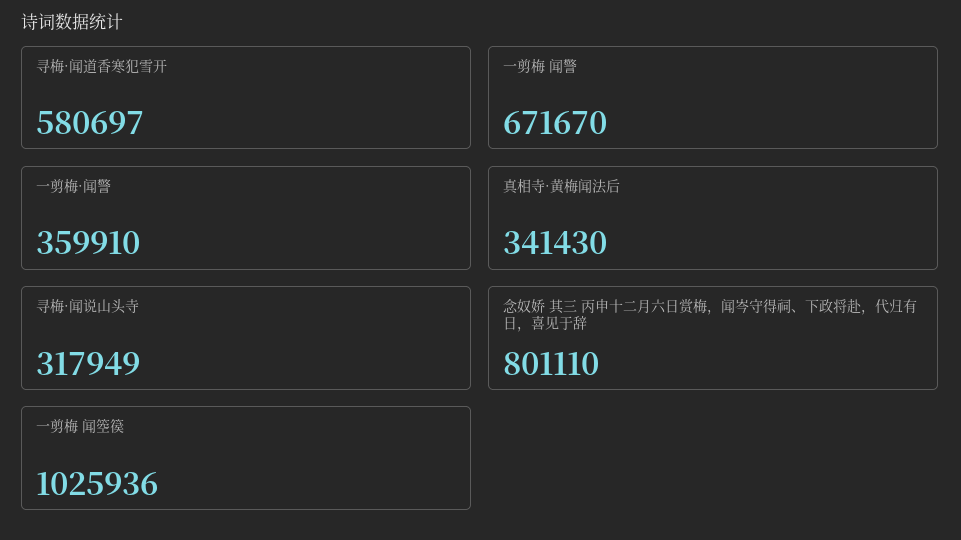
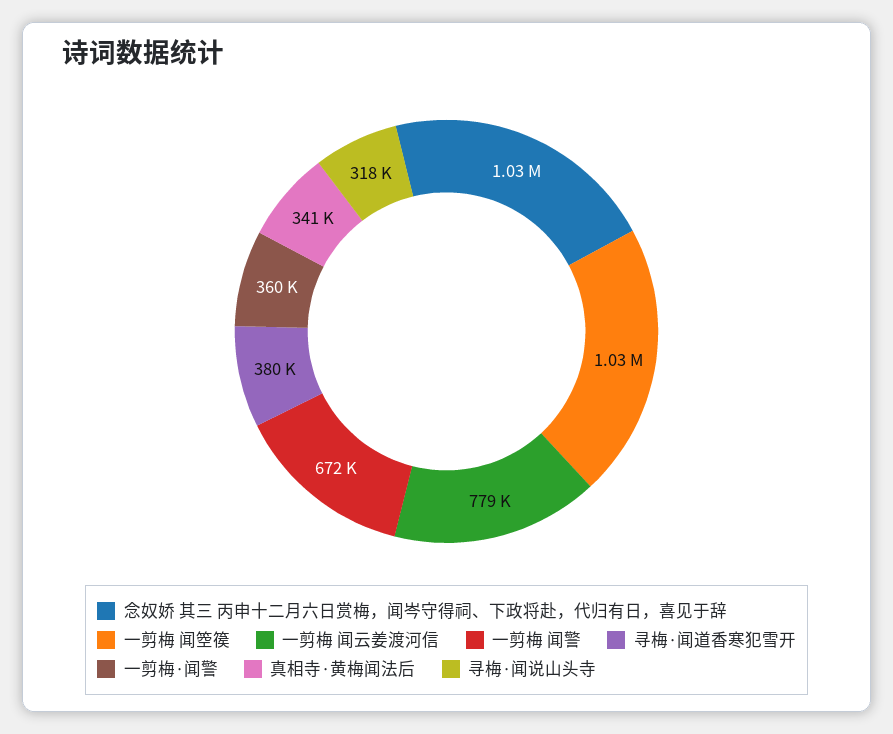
  {
-   "寻梅·闻道香寒犯雪开": 580697,
+   "寻梅·闻道香寒犯雪开": 380000,
    "一剪梅 闻警": 671670,
    "一剪梅·闻警": 359910,
    "真相寺·黄梅闻法后": 341430,
    "寻梅·闻说山头寺": 317949,
-   "念奴娇 其三 丙申十二月六日赏梅，闻岑守得祠、下政将赴，代归有日，喜见于辞": 801110,
+   "念奴娇 其三 丙申十二月六日赏梅，闻岑守得祠、下政将赴，代归有日，喜见于辞": 1030000,
-   "一剪梅 闻箜篌": 1025936
+   "一剪梅 闻箜篌": 1025936,
+   "一剪梅 闻云姜渡河信": 779000
  }

